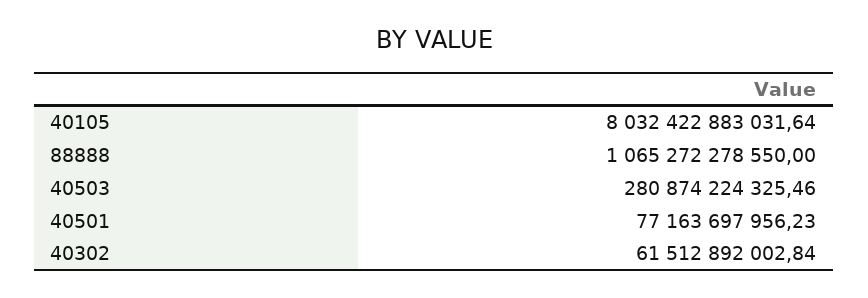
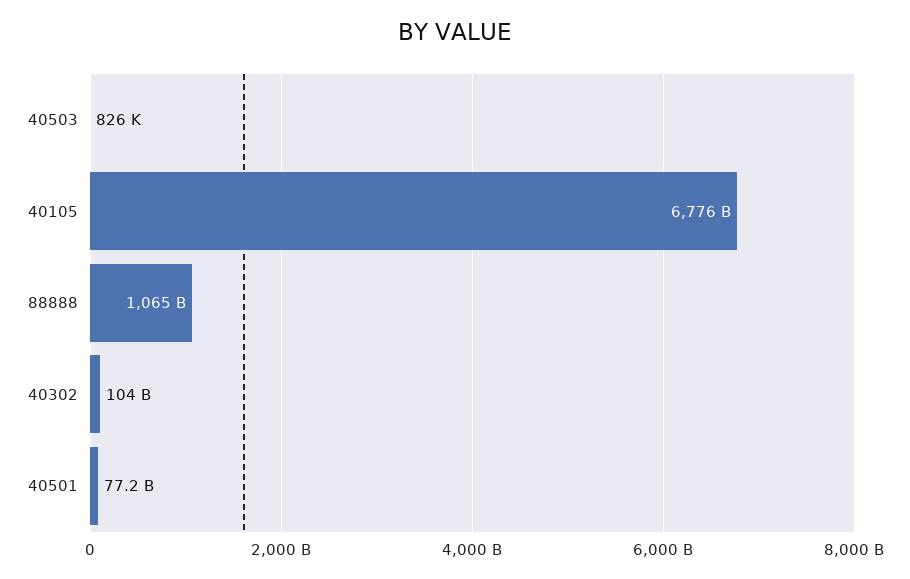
  {
-   "40105": 8032422883031.64,
+   "40105": 6776000000000,
    "88888": 1065272278550,
-   "40503": 280874224325.46,
+   "40503": 826000,
    "40501": 77163697956.23,
-   "40302": 61512892002.84
+   "40302": 104000000000
  }

